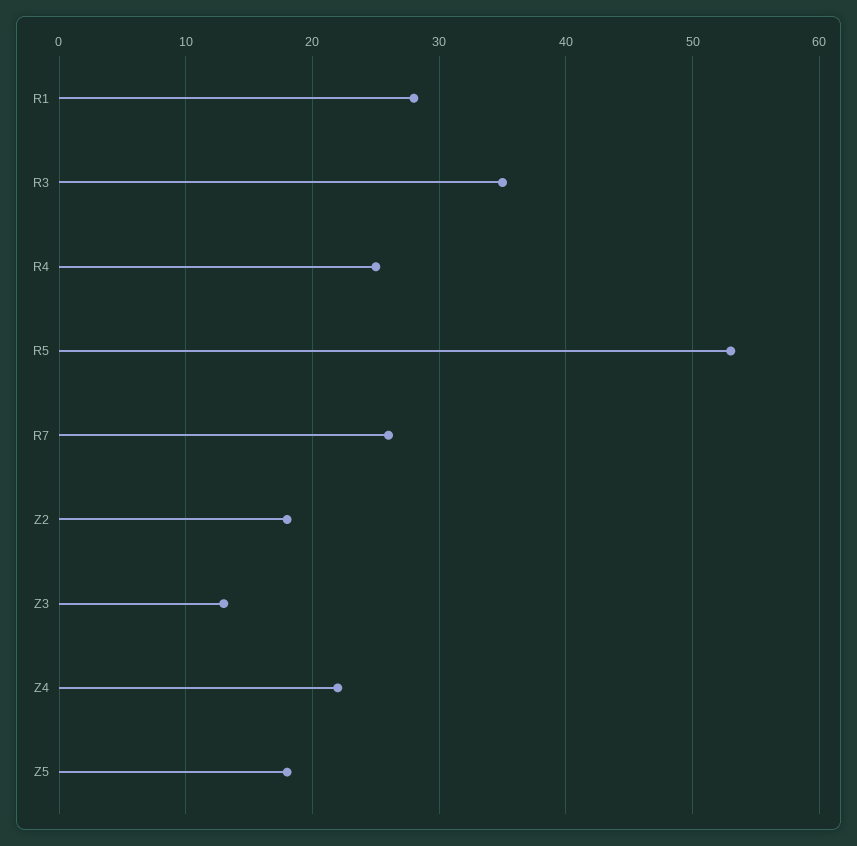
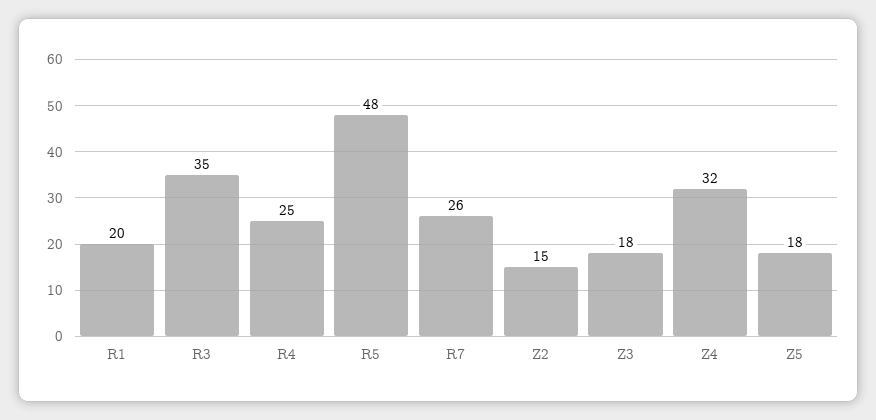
  {
-   "R1": 28,
+   "R1": 20,
    "R3": 35,
    "R4": 25,
-   "R5": 53,
+   "R5": 48,
    "R7": 26,
-   "Z2": 18,
+   "Z2": 15,
-   "Z3": 13,
+   "Z3": 18,
-   "Z4": 22,
+   "Z4": 32,
    "Z5": 18
  }

